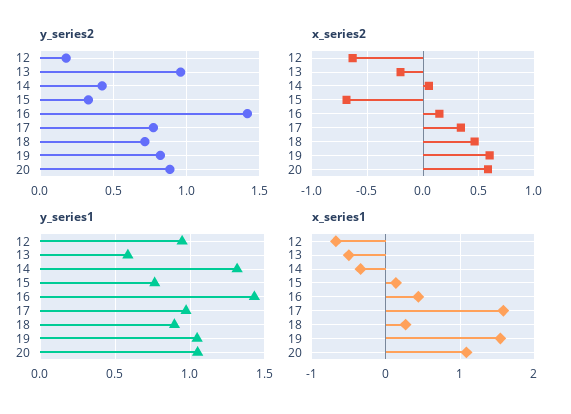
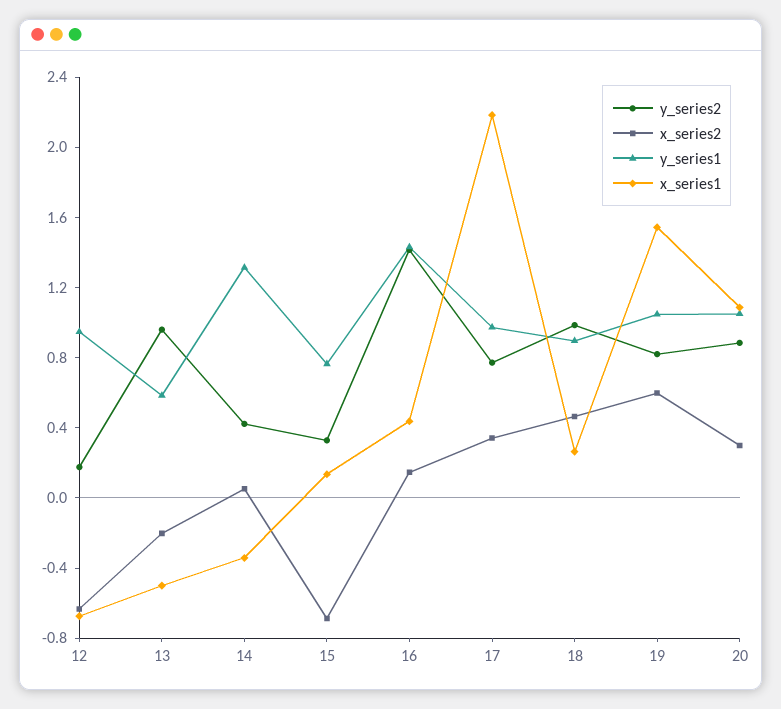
  {
    "y_series2": {
      "12": 0.2,
      "13": 0.95,
      "14": 0.4,
      "15": 0.35,
      "16": 1.4,
      "17": 0.75,
-     "18": 0.7,
+     "18": 1,
      "19": 0.8,
      "20": 0.9
    },
    "x_series2": {
      "12": -0.6,
      "13": -0.2,
      "14": 0.1,
      "15": -0.7,
      "16": 0.1,
      "17": 0.3,
      "18": 0.5,
      "19": 0.6,
-     "20": 0.6
+     "20": 0.3
    },
    "y_series1": {
      "12": 0.95,
      "13": 0.6,
      "14": 1.3,
      "15": 0.75,
      "16": 1.45,
      "17": 0.95,
      "18": 0.9,
      "19": 1.05,
      "20": 1.05
    },
    "x_series1": {
      "12": -0.7,
      "13": -0.5,
      "14": -0.3,
      "15": 0.1,
      "16": 0.4,
-     "17": 1.6,
+     "17": 2.2,
      "18": 0.3,
      "19": 1.5,
      "20": 1.1
    }
  }

